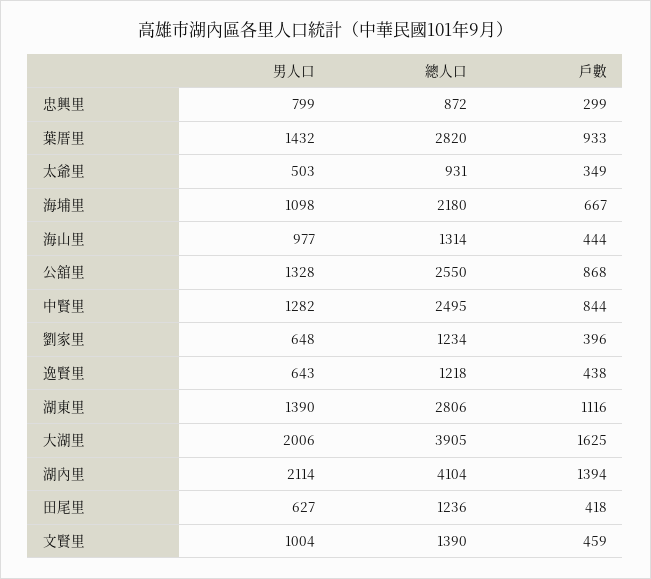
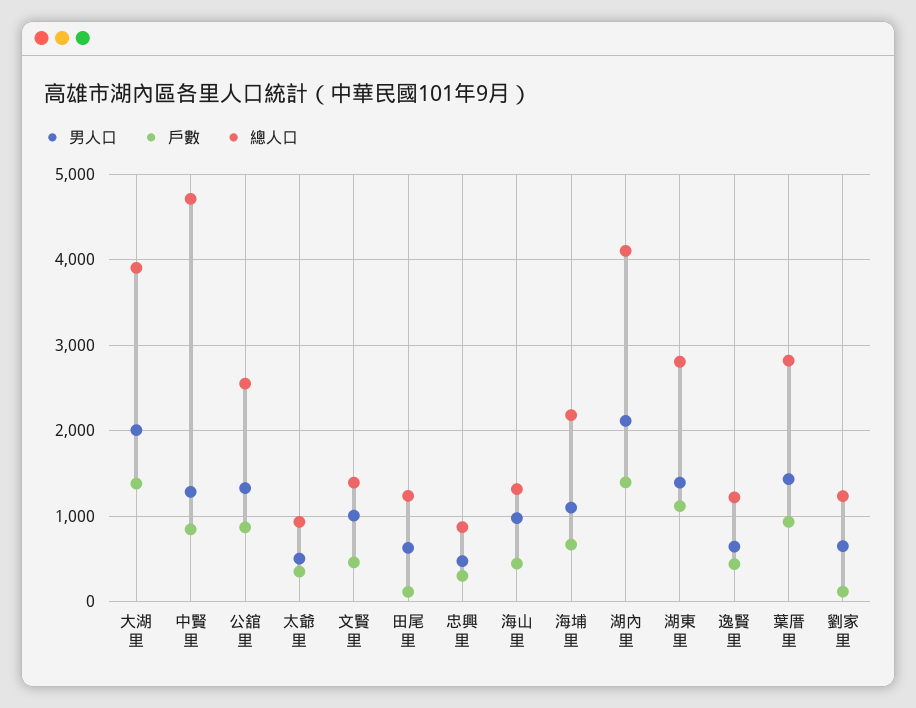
  {
    "男人口": {
-     "忠興里": 799,
+     "忠興里": 500,
      "葉厝里": 1432,
      "太爺里": 503,
      "海埔里": 1098,
      "海山里": 977,
      "公舘里": 1328,
      "中賢里": 1282,
      "劉家里": 648,
      "逸賢里": 643,
      "湖東里": 1390,
      "大湖里": 2006,
      "湖內里": 2114,
      "田尾里": 627,
      "文賢里": 1004
    },
    "總人口": {
      "忠興里": 872,
      "葉厝里": 2820,
      "太爺里": 931,
      "海埔里": 2180,
      "海山里": 1314,
      "公舘里": 2550,
-     "中賢里": 2495,
+     "中賢里": 4700,
      "劉家里": 1234,
      "逸賢里": 1218,
      "湖東里": 2806,
      "大湖里": 3905,
      "湖內里": 4104,
      "田尾里": 1236,
      "文賢里": 1390
    },
    "戶數": {
      "忠興里": 299,
      "葉厝里": 933,
      "太爺里": 349,
      "海埔里": 667,
      "海山里": 444,
      "公舘里": 868,
      "中賢里": 844,
-     "劉家里": 396,
+     "劉家里": 100,
      "逸賢里": 438,
      "湖東里": 1116,
-     "大湖里": 1625,
+     "大湖里": 1400,
      "湖內里": 1394,
-     "田尾里": 418,
+     "田尾里": 100,
      "文賢里": 459
    }
  }

